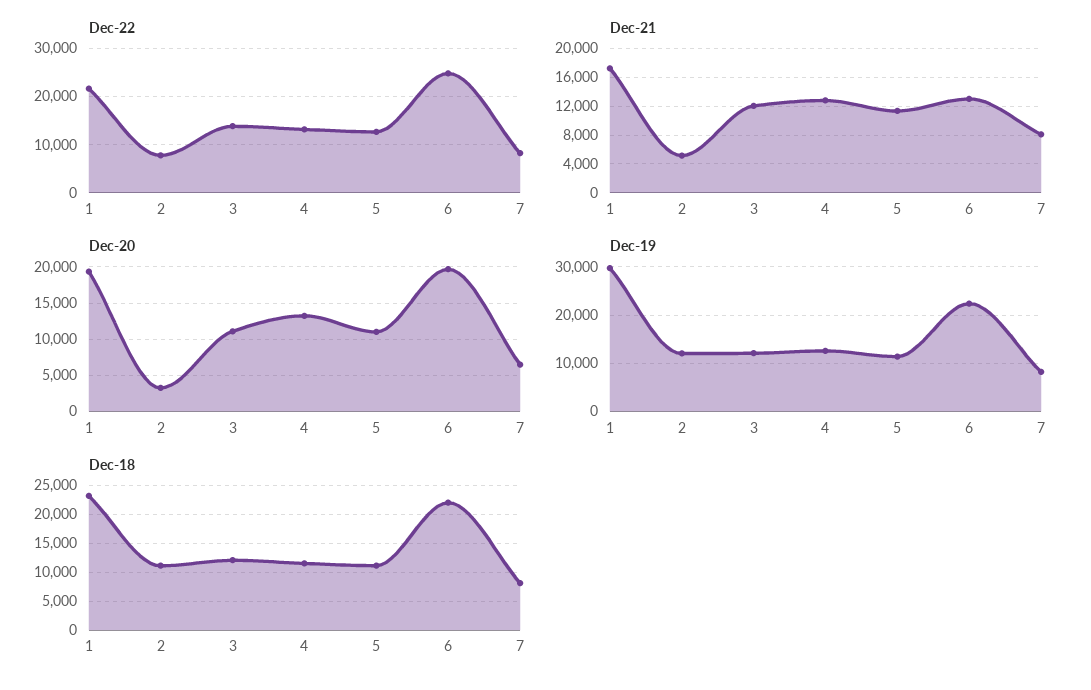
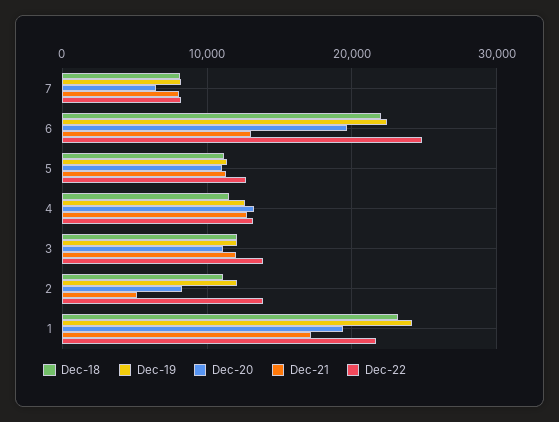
  {
    "Dec-22": {
      "1": 22000,
-     "2": 8000,
+     "2": 14000,
      "3": 14000,
      "4": 13000,
      "5": 13000,
      "6": 25000,
      "7": 8000
    },
    "Dec-21": {
      "1": 17000,
      "2": 5000,
      "3": 12000,
      "4": 13000,
      "5": 11000,
      "6": 13000,
      "7": 8000
    },
    "Dec-20": {
      "1": 19000,
-     "2": 3000,
+     "2": 8000,
      "3": 11000,
      "4": 13000,
      "5": 11000,
      "6": 20000,
      "7": 6000
    },
    "Dec-19": {
-     "1": 30000,
+     "1": 24000,
      "2": 12000,
      "3": 12000,
      "4": 13000,
      "5": 11000,
      "6": 22000,
      "7": 8000
    },
    "Dec-18": {
      "1": 23000,
      "2": 11000,
      "3": 12000,
      "4": 12000,
      "5": 11000,
      "6": 22000,
      "7": 8000
    }
  }

